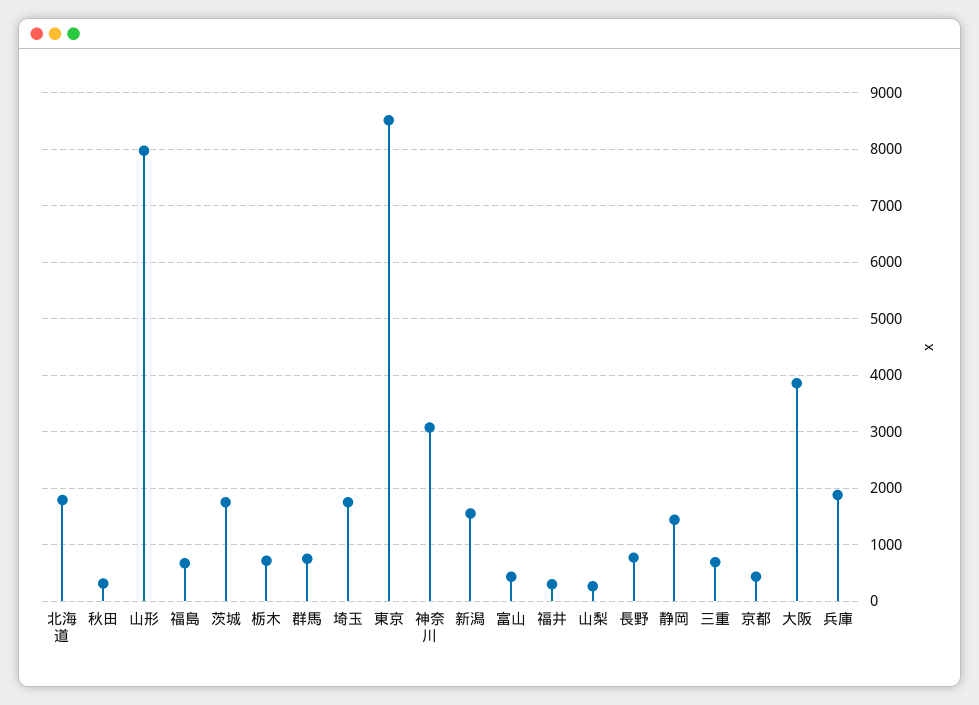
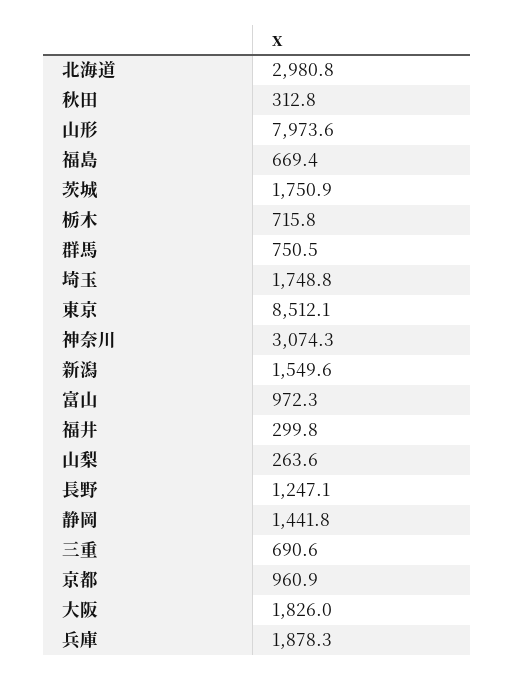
  {
-   "北海道": 1800,
+   "北海道": 2980.8,
    "秋田": 312.8,
    "山形": 7973.6,
    "福島": 669.4,
    "茨城": 1750.9,
    "栃木": 715.8,
    "群馬": 750.5,
    "埼玉": 1748.8,
    "東京": 8512.1,
    "神奈川": 3074.3,
    "新潟": 1549.6,
-   "富山": 400,
+   "富山": 972.3,
    "福井": 299.8,
    "山梨": 263.6,
-   "長野": 800,
+   "長野": 1247.1,
    "静岡": 1441.8,
    "三重": 690.6,
-   "京都": 400,
+   "京都": 960.9,
-   "大阪": 3800,
+   "大阪": 1826,
    "兵庫": 1878.3
  }

